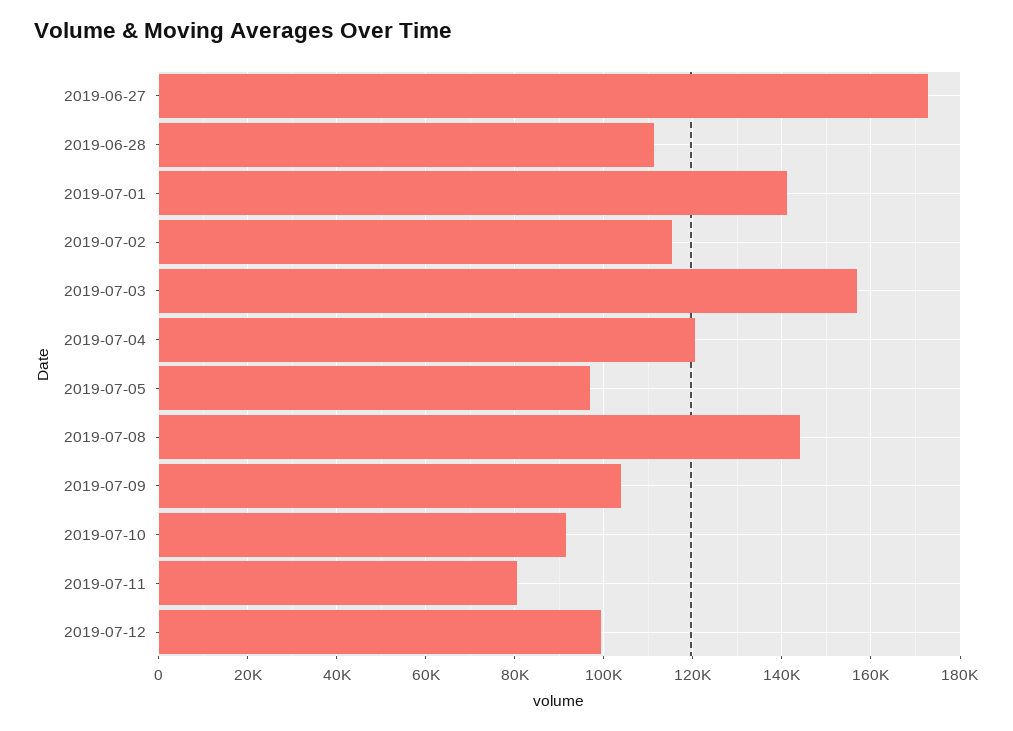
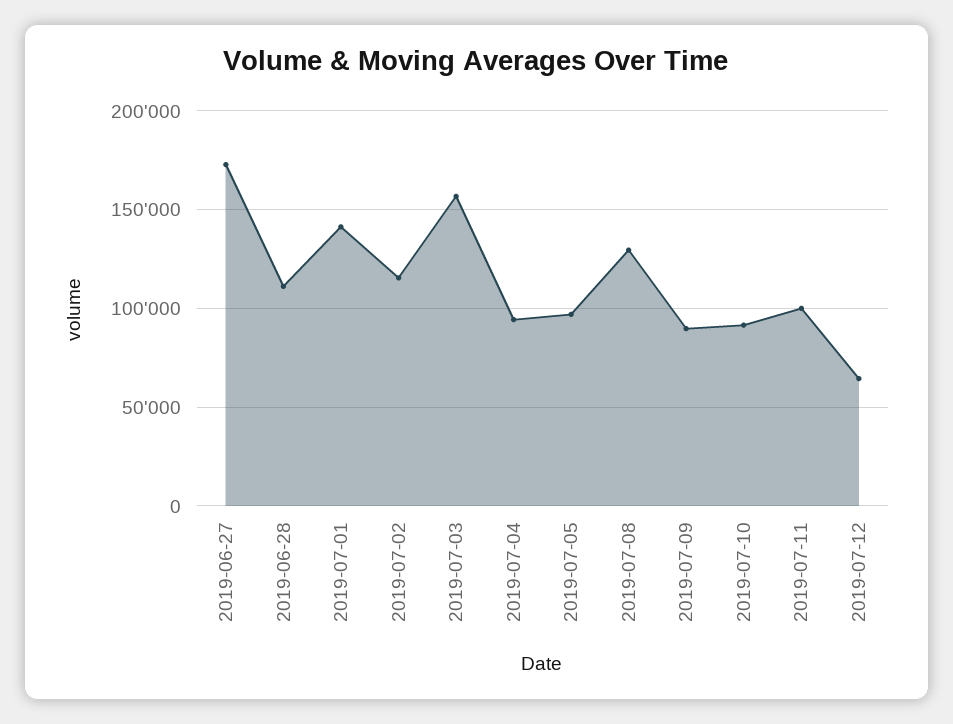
  {
    "2019-06-27": 172000,
    "2019-06-28": 112000,
    "2019-07-01": 142000,
    "2019-07-02": 116000,
    "2019-07-03": 156000,
-   "2019-07-04": 120000,
+   "2019-07-04": 95000,
    "2019-07-05": 96000,
-   "2019-07-08": 144000,
+   "2019-07-08": 130000,
-   "2019-07-09": 104000,
+   "2019-07-09": 90000,
    "2019-07-10": 92000,
-   "2019-07-11": 80000,
+   "2019-07-11": 100000,
-   "2019-07-12": 100000
+   "2019-07-12": 65000
  }

